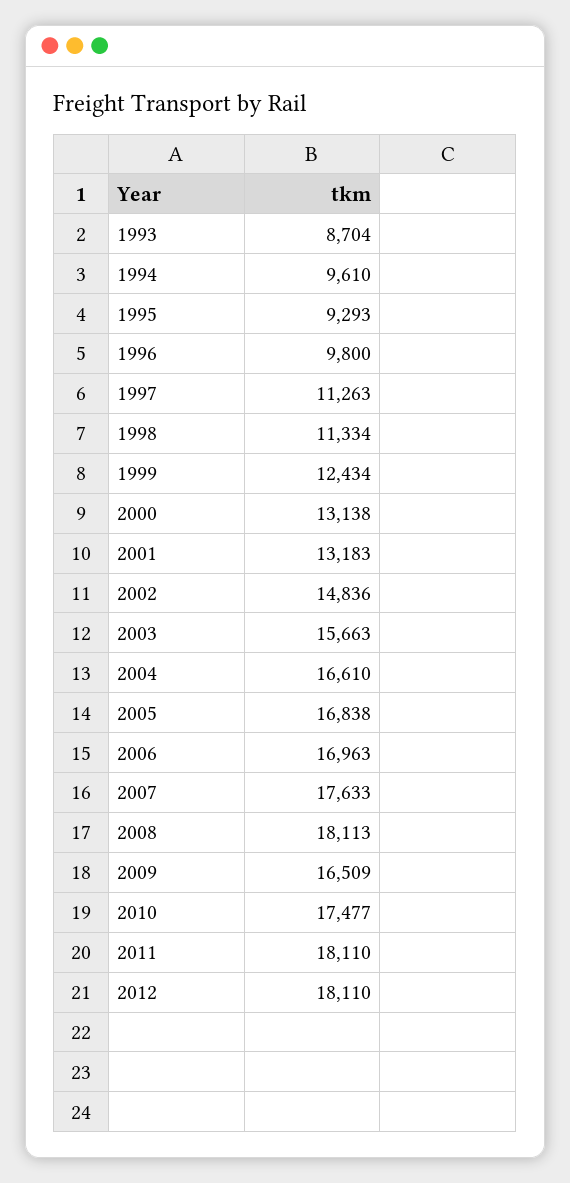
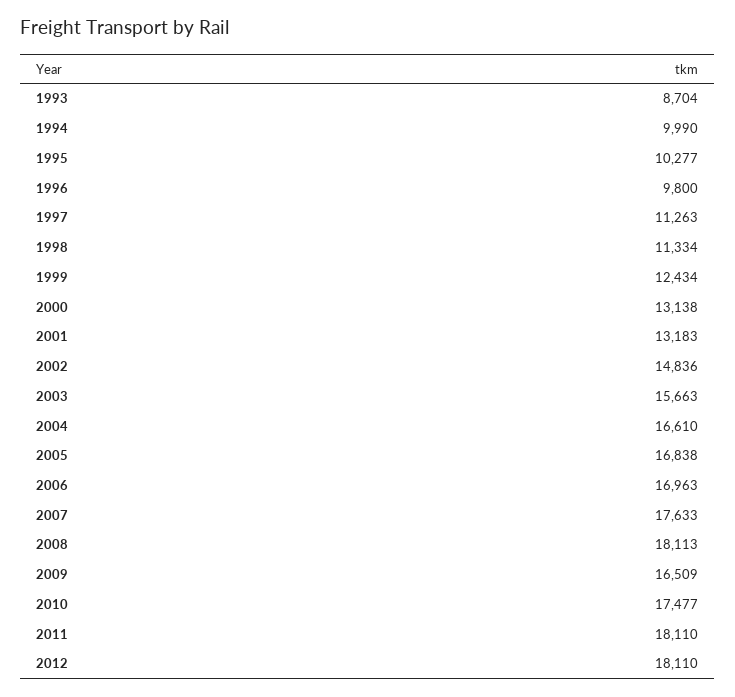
  {
    "1993": 8704,
-   "1994": 9610,
+   "1994": 9990,
-   "1995": 9293,
+   "1995": 10277,
    "1996": 9800,
    "1997": 11263,
    "1998": 11334,
    "1999": 12434,
    "2000": 13138,
    "2001": 13183,
    "2002": 14836,
    "2003": 15663,
    "2004": 16610,
    "2005": 16838,
    "2006": 16963,
    "2007": 17633,
    "2008": 18113,
    "2009": 16509,
    "2010": 17477,
    "2011": 18110,
    "2012": 18110
  }

